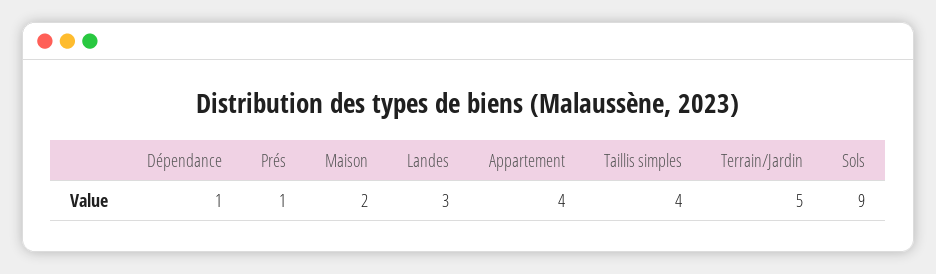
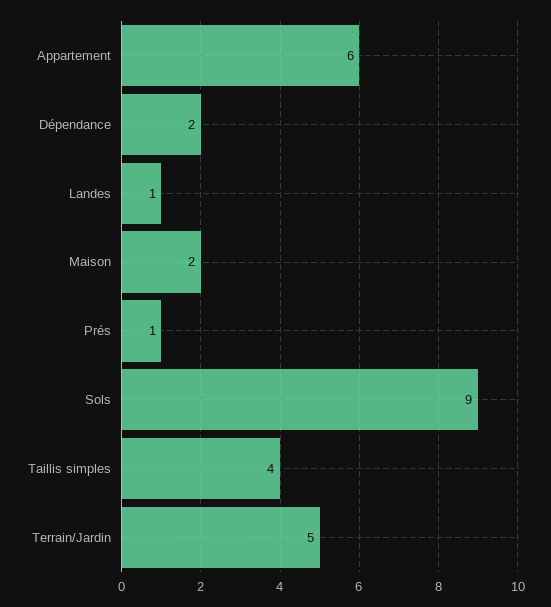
  {
-   "Dépendance": 1,
+   "Dépendance": 2,
    "Prés": 1,
    "Maison": 2,
-   "Landes": 3,
+   "Landes": 1,
-   "Appartement": 4,
+   "Appartement": 6,
    "Taillis simples": 4,
    "Terrain/Jardin": 5,
    "Sols": 9
  }

